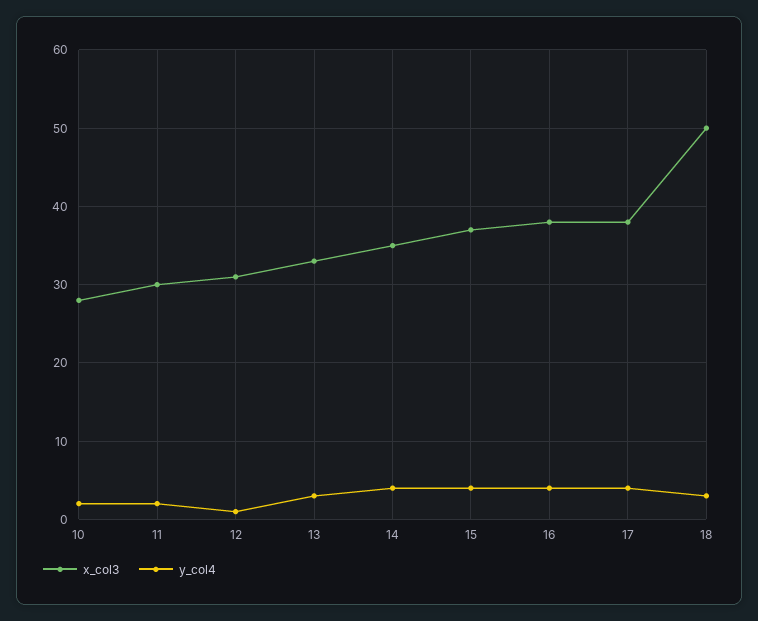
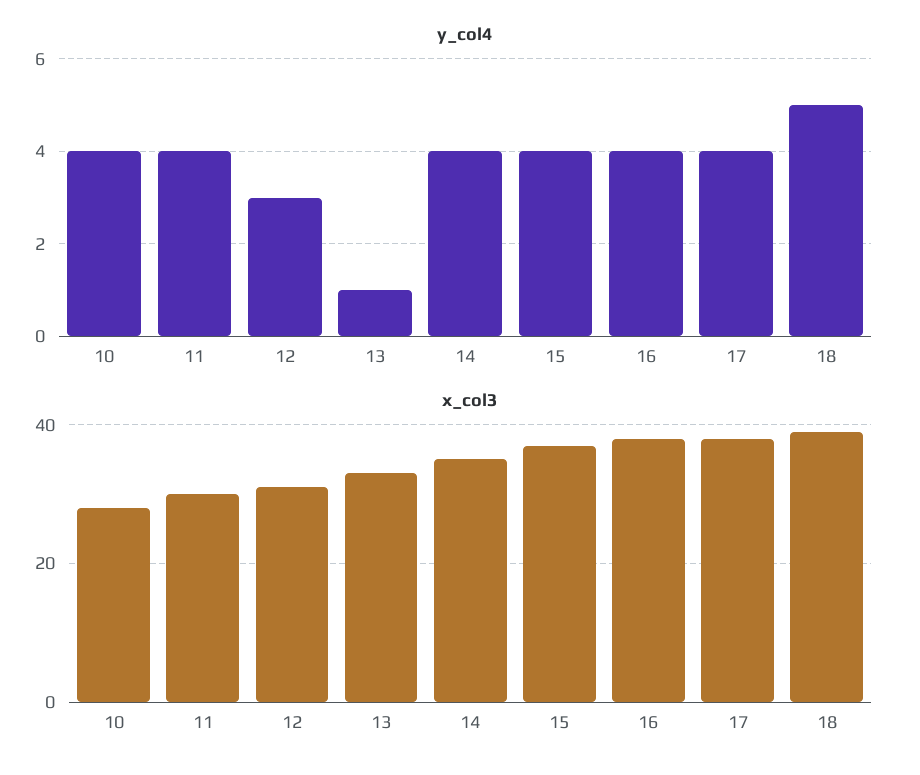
  {
    "x_col3": {
      "10": 28,
      "11": 30,
      "12": 31,
      "13": 33,
      "14": 35,
      "15": 37,
      "16": 38,
      "17": 38,
-     "18": 50
+     "18": 40
    },
    "y_col4": {
-     "10": 2,
+     "10": 4,
-     "11": 2,
+     "11": 4,
-     "12": 1,
+     "12": 3,
-     "13": 3,
+     "13": 1,
      "14": 4,
      "15": 4,
      "16": 4,
      "17": 4,
-     "18": 3
+     "18": 5
    }
  }

